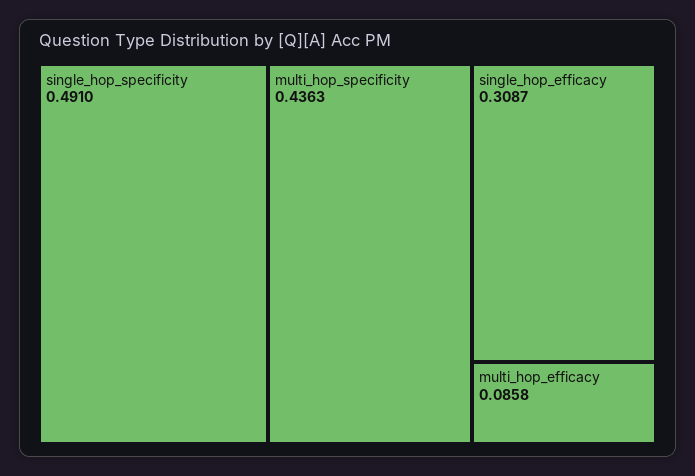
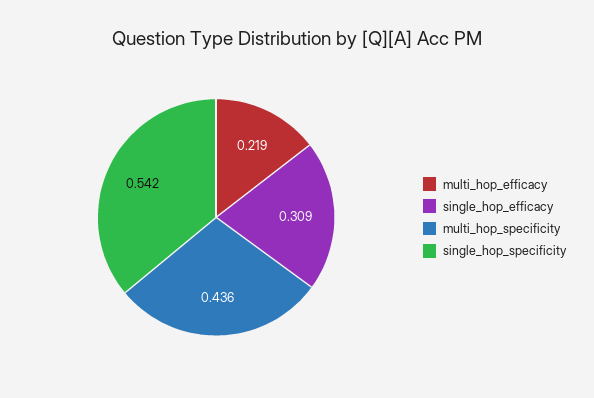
  {
-   "single_hop_specificity": 0.491,
+   "single_hop_specificity": 0.542,
    "multi_hop_specificity": 0.4363,
    "single_hop_efficacy": 0.3087,
-   "multi_hop_efficacy": 0.0858
+   "multi_hop_efficacy": 0.219
  }

